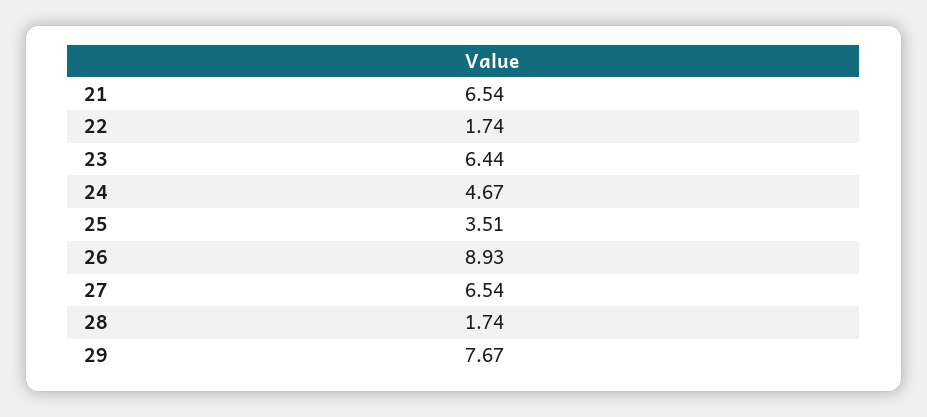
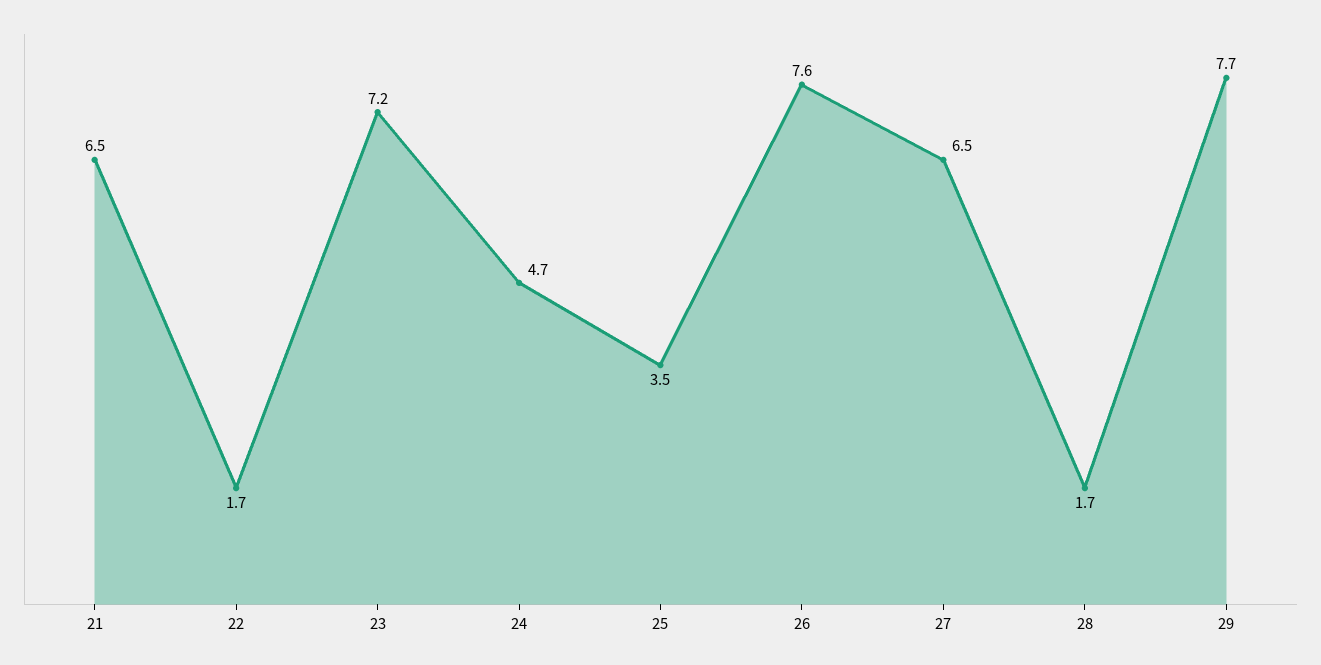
  {
    "21": 6.54,
    "22": 1.74,
-   "23": 6.44,
+   "23": 7.2,
    "24": 4.67,
    "25": 3.51,
-   "26": 8.93,
+   "26": 7.6,
    "27": 6.54,
    "28": 1.74,
    "29": 7.67
  }

